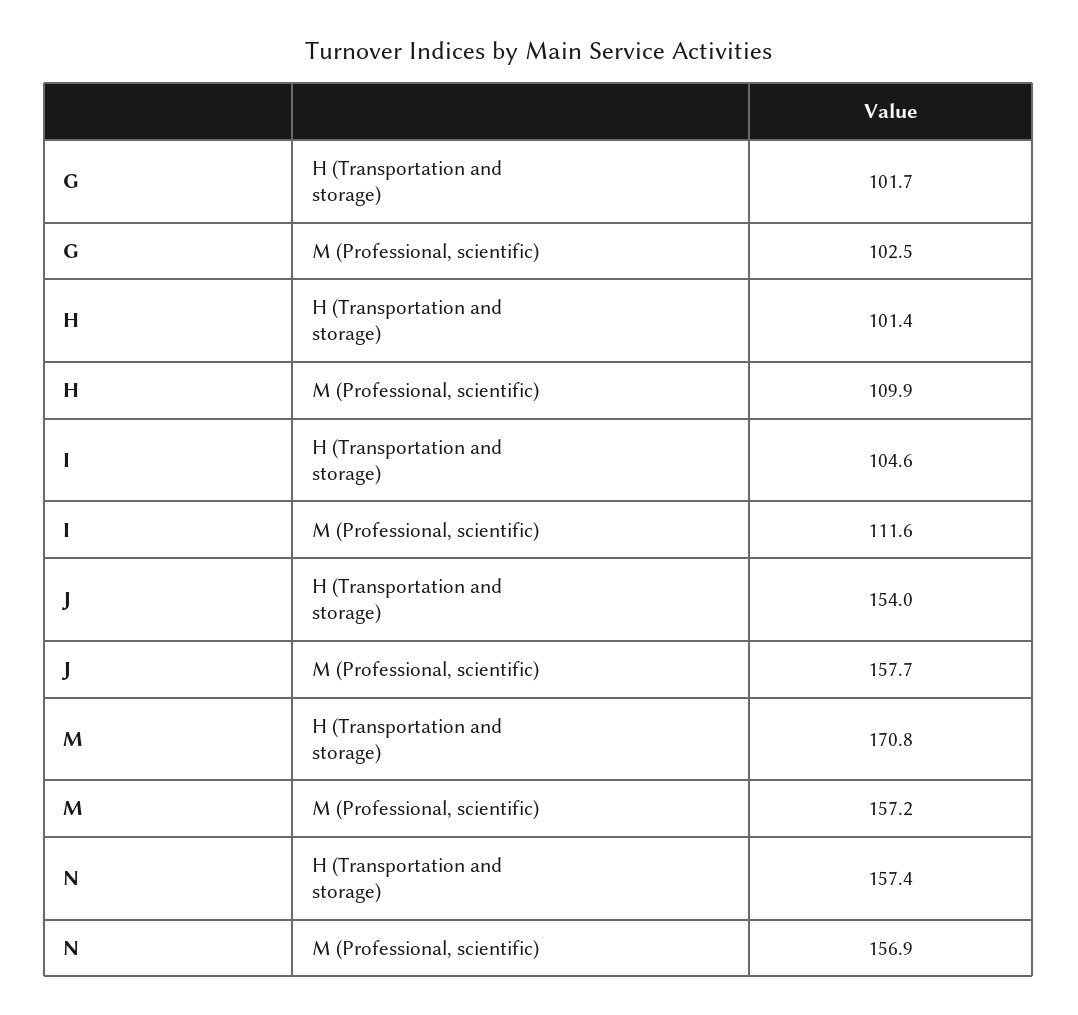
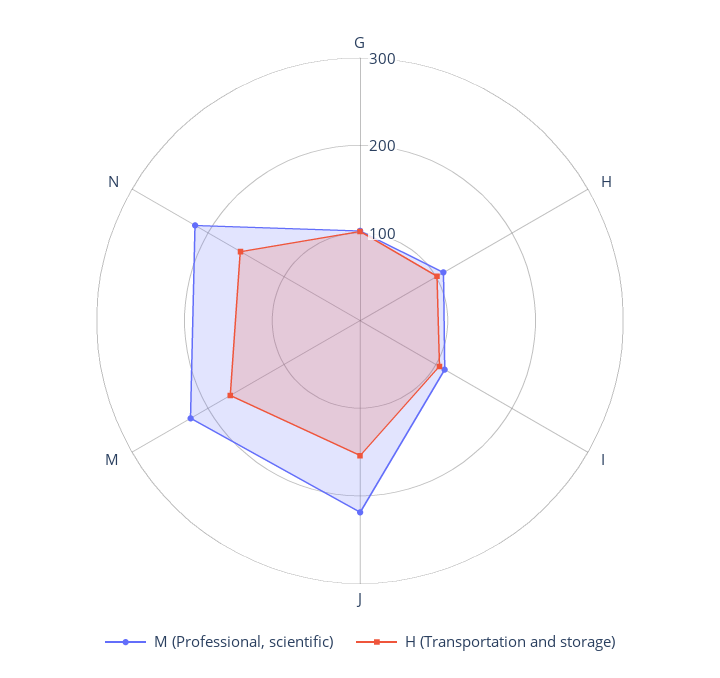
  {
    "H (Transportation and storage)": {
      "G": 101.7,
      "H": 101.4,
      "I": 104.6,
      "J": 154,
      "M": 170.8,
      "N": 157.4
    },
    "M (Professional, scientific)": {
      "G": 102.5,
      "H": 109.9,
      "I": 111.6,
-     "J": 157.7,
+     "J": 220,
-     "M": 157.2,
+     "M": 220,
-     "N": 156.9
+     "N": 220
    }
  }

